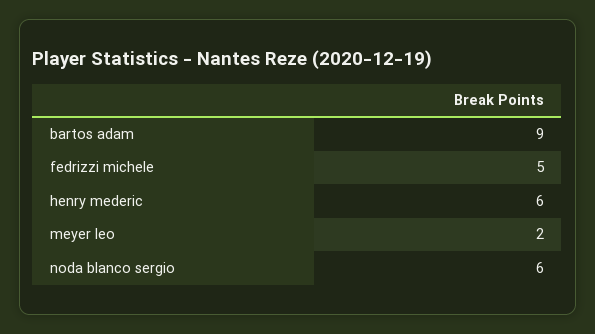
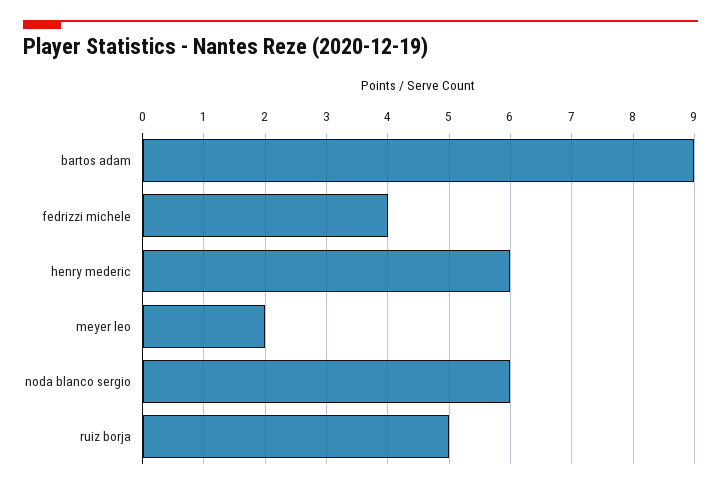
  {
    "bartos adam": 9,
-   "fedrizzi michele": 5,
+   "fedrizzi michele": 4,
    "henry mederic": 6,
    "meyer leo": 2,
-   "noda blanco sergio": 6
+   "noda blanco sergio": 6,
+   "ruiz borja": 5
  }

